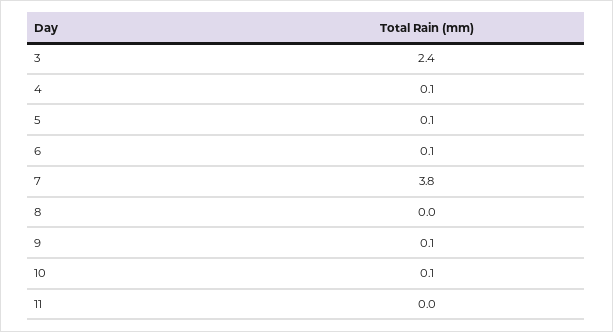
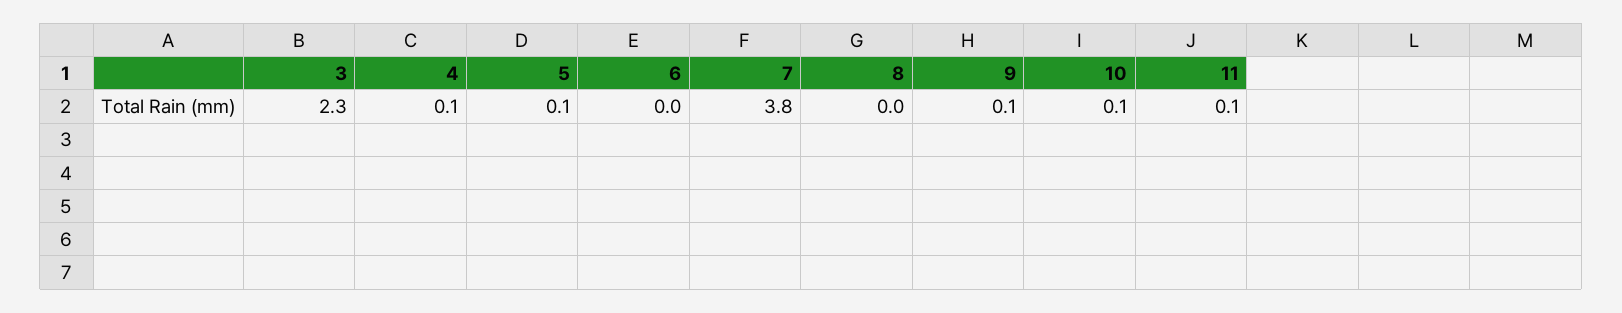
  {
-   "3": 2.4,
+   "3": 2.3,
    "4": 0.1,
    "5": 0.1,
-   "6": 0.1,
+   "6": 0,
    "7": 3.8,
    "8": 0,
    "9": 0.1,
    "10": 0.1,
-   "11": 0
+   "11": 0.1
  }

